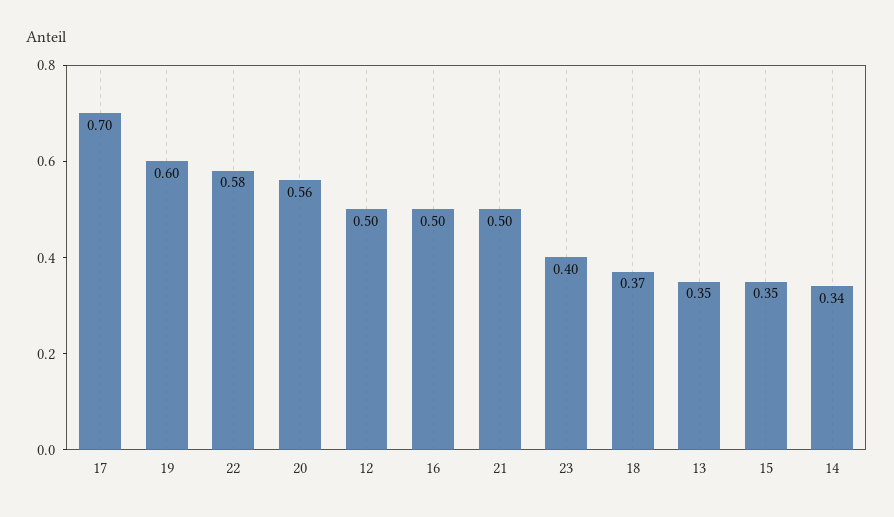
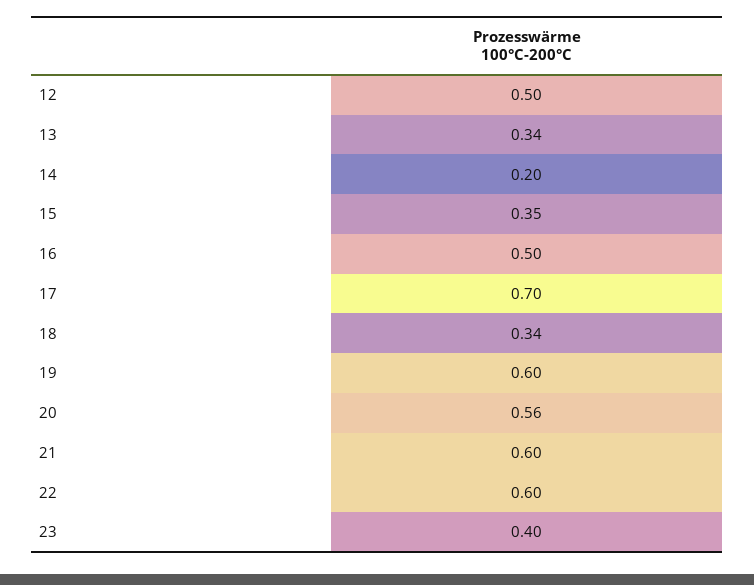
  {
    "17": 0.7,
    "19": 0.6,
-   "22": 0.58,
+   "22": 0.6,
    "20": 0.56,
    "12": 0.5,
    "16": 0.5,
-   "21": 0.5,
+   "21": 0.6,
    "23": 0.4,
-   "18": 0.37,
+   "18": 0.34,
-   "13": 0.35,
+   "13": 0.34,
    "15": 0.35,
-   "14": 0.34
+   "14": 0.2
  }

